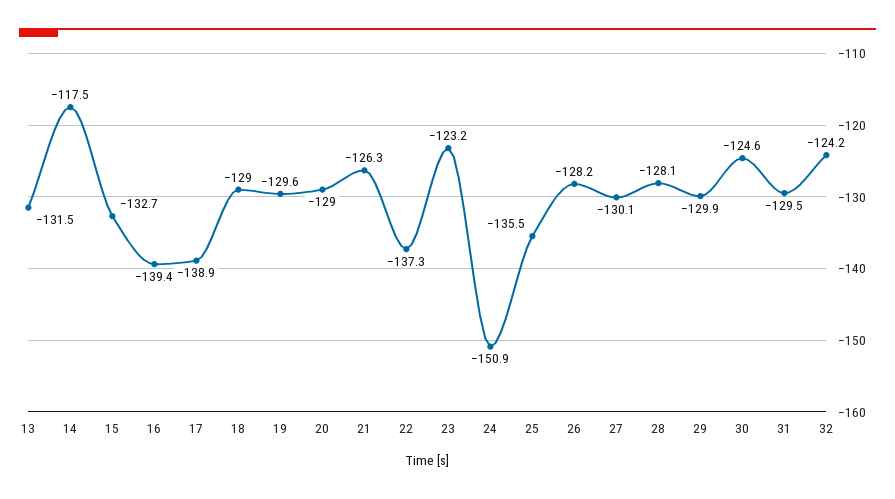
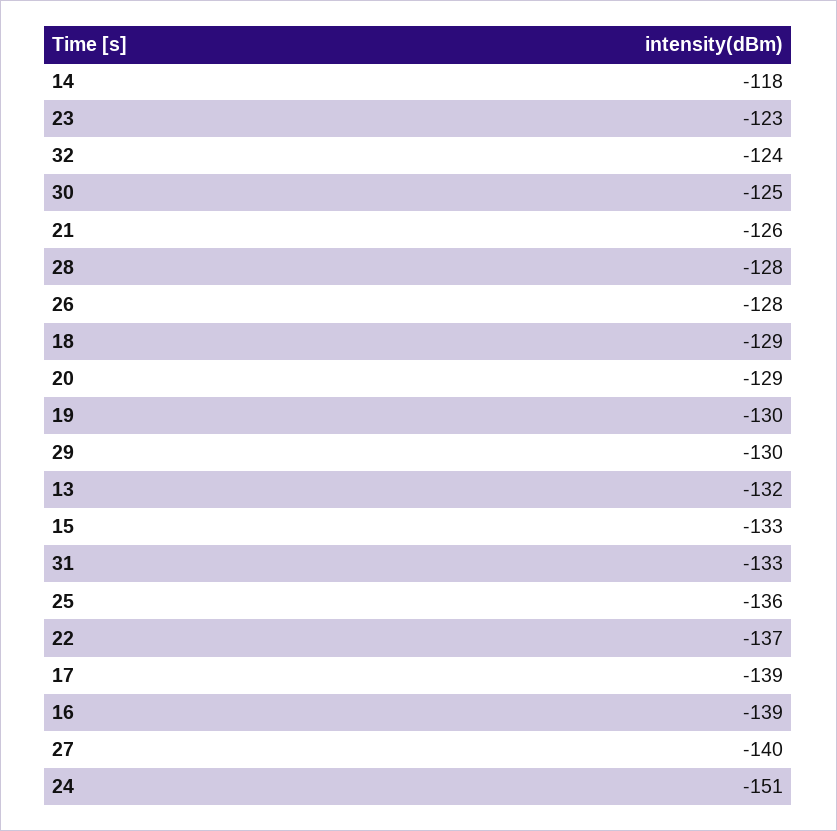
  {
    "13": -131.5,
    "14": -117.5,
    "15": -132.7,
    "16": -139.4,
    "17": -138.9,
    "18": -129,
    "19": -129.6,
    "20": -129,
    "21": -126.3,
    "22": -137.3,
    "23": -123.2,
    "24": -150.9,
    "25": -135.5,
    "26": -128.2,
-   "27": -130.1,
+   "27": -140,
    "28": -128.1,
    "29": -129.9,
    "30": -124.6,
-   "31": -129.5,
+   "31": -133,
    "32": -124.2
  }

